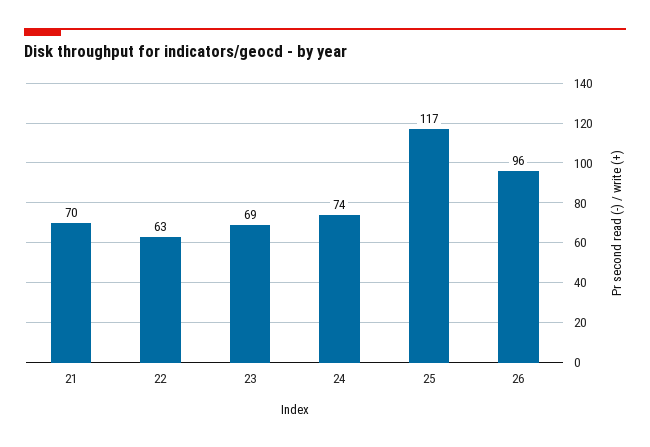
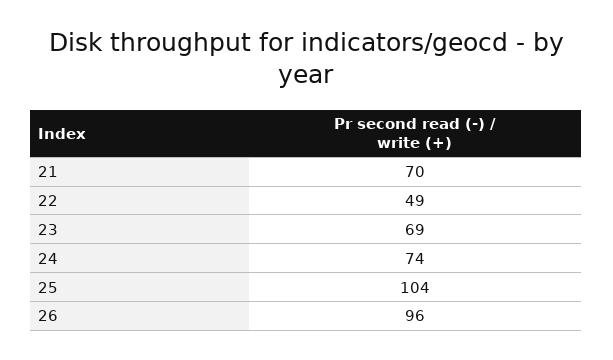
  {
    "21": 70,
-   "22": 63,
+   "22": 49,
    "23": 69,
    "24": 74,
-   "25": 117,
+   "25": 104,
    "26": 96
  }

